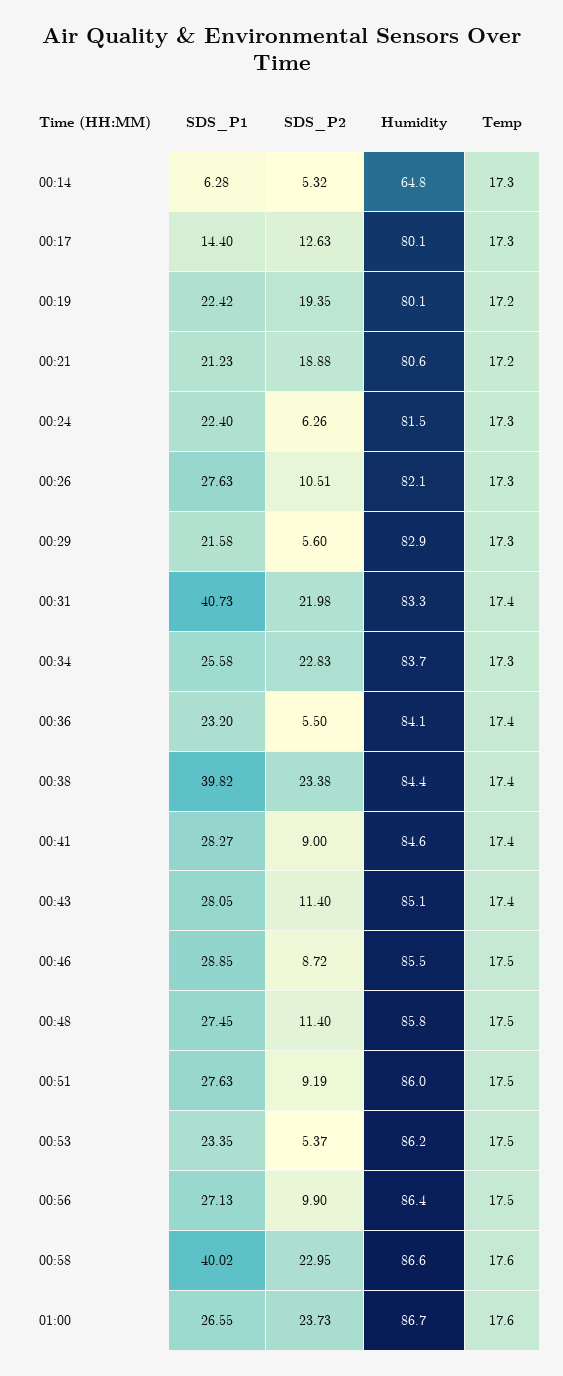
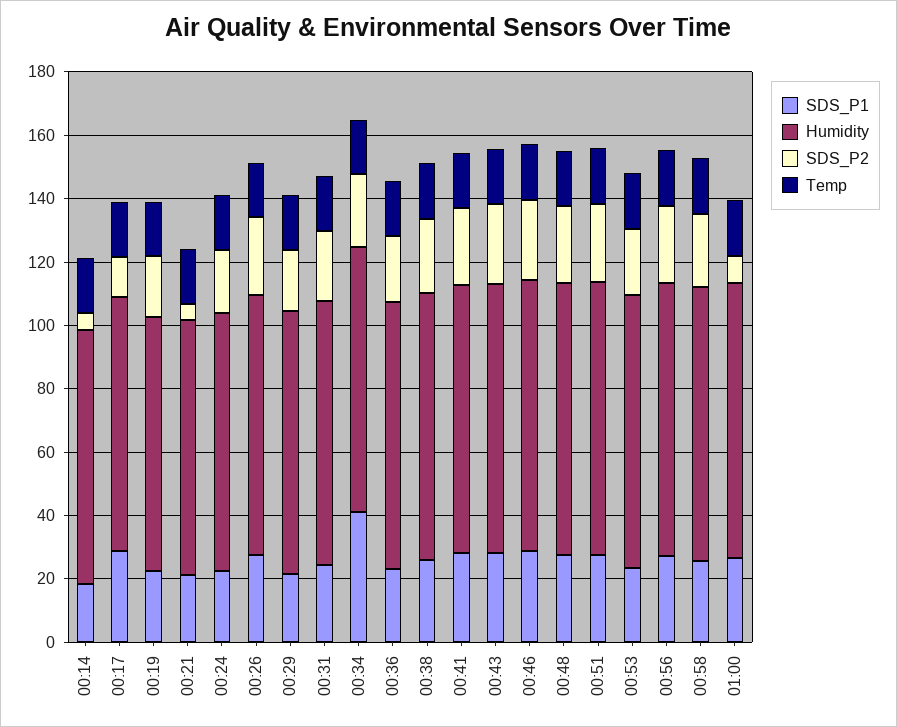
  {
    "SDS_P1": {
-     "00:14": 6.28,
+     "00:14": 20,
-     "00:17": 14.4,
+     "00:17": 30,
      "00:19": 22.42,
      "00:21": 21.23,
      "00:24": 22.4,
      "00:26": 27.63,
      "00:29": 21.58,
-     "00:31": 40.73,
+     "00:31": 25,
-     "00:34": 25.58,
+     "00:34": 40,
      "00:36": 23.2,
-     "00:38": 39.82,
+     "00:38": 25,
      "00:41": 28.27,
      "00:43": 28.05,
      "00:46": 28.85,
      "00:48": 27.45,
      "00:51": 27.63,
      "00:53": 23.35,
      "00:56": 27.13,
-     "00:58": 40.02,
+     "00:58": 25,
      "01:00": 26.55
    },
    "SDS_P2": {
      "00:14": 5.32,
      "00:17": 12.63,
      "00:19": 19.35,
-     "00:21": 18.88,
+     "00:21": 5,
-     "00:24": 6.26,
+     "00:24": 20,
-     "00:26": 10.51,
+     "00:26": 25,
-     "00:29": 5.6,
+     "00:29": 20,
      "00:31": 21.98,
      "00:34": 22.83,
-     "00:36": 5.5,
+     "00:36": 20,
      "00:38": 23.38,
-     "00:41": 9,
+     "00:41": 25,
-     "00:43": 11.4,
+     "00:43": 25,
-     "00:46": 8.72,
+     "00:46": 25,
-     "00:48": 11.4,
+     "00:48": 25,
-     "00:51": 9.19,
+     "00:51": 25,
-     "00:53": 5.37,
+     "00:53": 20,
-     "00:56": 9.9,
+     "00:56": 25,
      "00:58": 22.95,
-     "01:00": 23.73
+     "01:00": 10
    },
    "Humidity": {
-     "00:14": 64.8,
+     "00:14": 80,
      "00:17": 80.1,
      "00:19": 80.1,
      "00:21": 80.6,
      "00:24": 81.5,
      "00:26": 82.1,
      "00:29": 82.9,
      "00:31": 83.3,
      "00:34": 83.7,
      "00:36": 84.1,
      "00:38": 84.4,
      "00:41": 84.6,
      "00:43": 85.1,
      "00:46": 85.5,
      "00:48": 85.8,
      "00:51": 86,
      "00:53": 86.2,
      "00:56": 86.4,
      "00:58": 86.6,
      "01:00": 86.7
    },
    "Temp": {
      "00:14": 17.3,
      "00:17": 17.3,
      "00:19": 17.2,
      "00:21": 17.2,
      "00:24": 17.3,
      "00:26": 17.3,
      "00:29": 17.3,
      "00:31": 17.4,
      "00:34": 17.3,
      "00:36": 17.4,
      "00:38": 17.4,
      "00:41": 17.4,
      "00:43": 17.4,
      "00:46": 17.5,
      "00:48": 17.5,
      "00:51": 17.5,
      "00:53": 17.5,
      "00:56": 17.5,
      "00:58": 17.6,
      "01:00": 17.6
    }
  }

